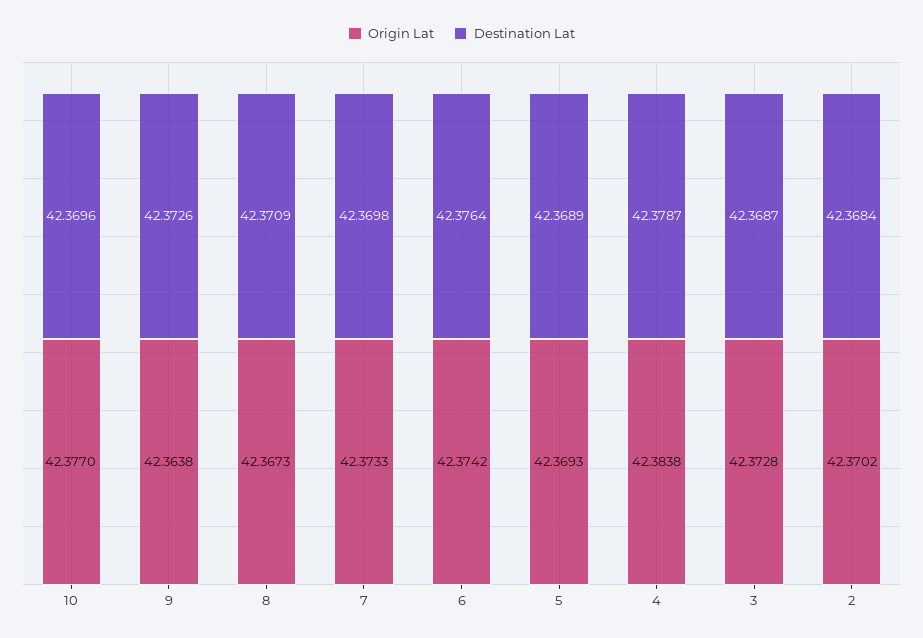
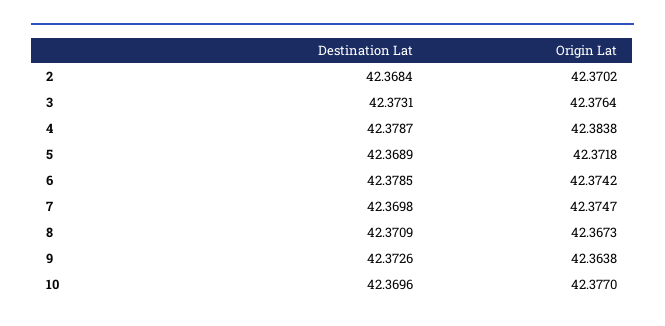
  {
    "Origin Lat": {
      "10": 42.377,
      "9": 42.3638,
      "8": 42.3673,
-     "7": 42.3733,
+     "7": 42.3747,
      "6": 42.3742,
-     "5": 42.3693,
+     "5": 42.3718,
      "4": 42.3838,
-     "3": 42.3728,
+     "3": 42.3764,
      "2": 42.3702
    },
    "Destination Lat": {
      "10": 42.3696,
      "9": 42.3726,
      "8": 42.3709,
      "7": 42.3698,
-     "6": 42.3764,
+     "6": 42.3785,
      "5": 42.3689,
      "4": 42.3787,
-     "3": 42.3687,
+     "3": 42.3731,
      "2": 42.3684
    }
  }

